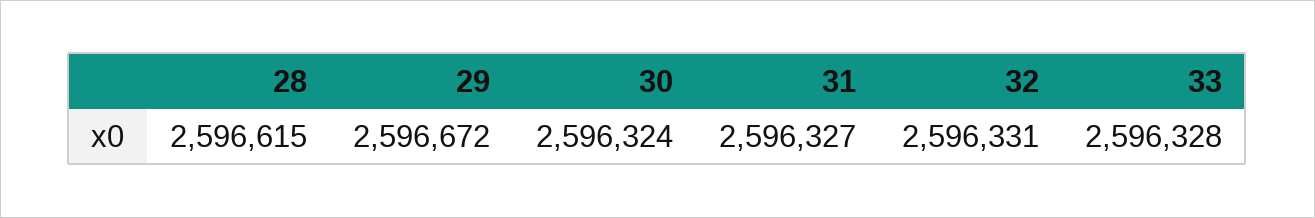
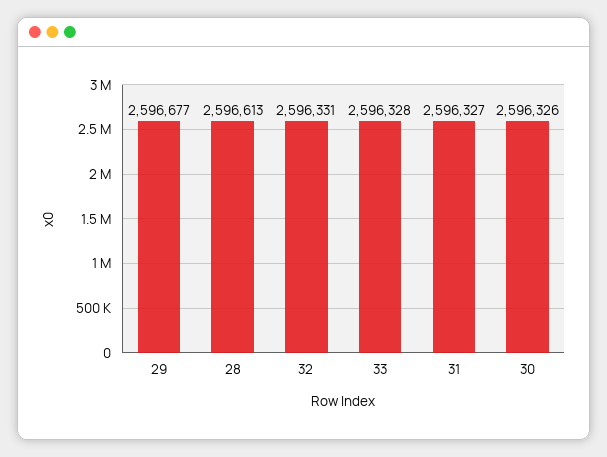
  {
-   "28": 2596615,
+   "28": 2596613,
-   "29": 2596672,
+   "29": 2596677,
-   "30": 2596324,
+   "30": 2596326,
    "31": 2596327,
    "32": 2596331,
    "33": 2596328
  }

